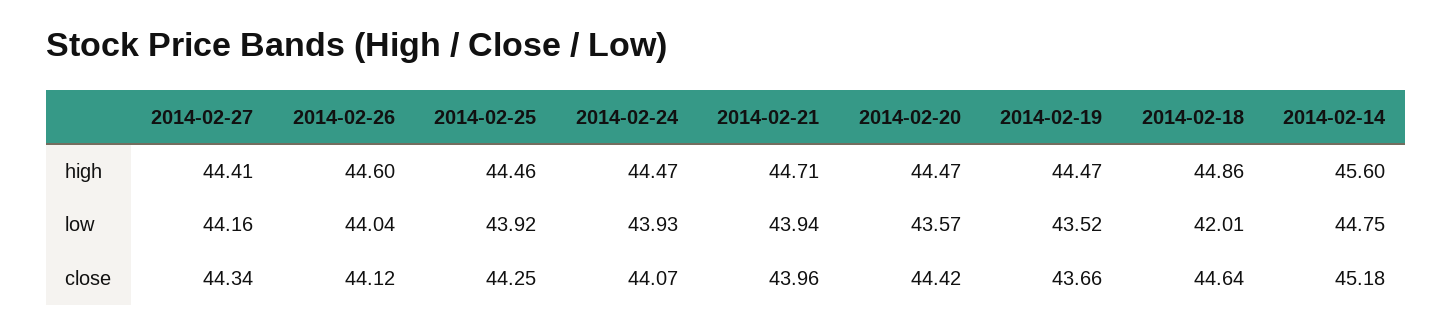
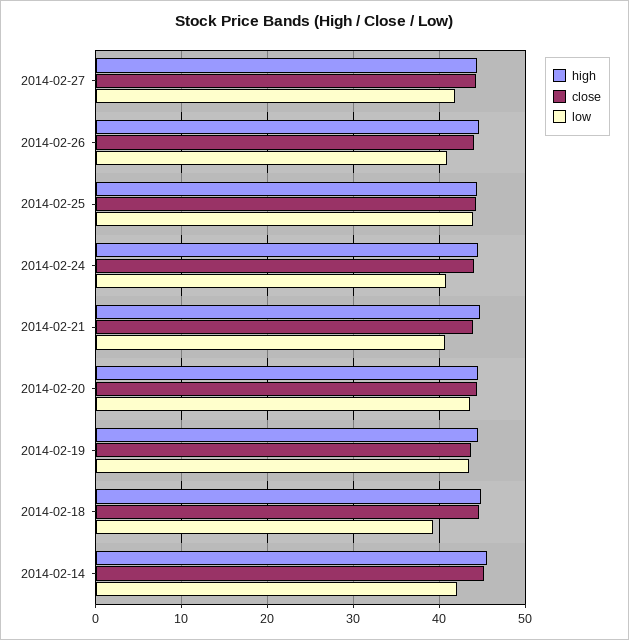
  {
    "high": {
      "2014-02-27": 44.41,
      "2014-02-26": 44.6,
      "2014-02-25": 44.46,
      "2014-02-24": 44.47,
      "2014-02-21": 44.71,
      "2014-02-20": 44.47,
      "2014-02-19": 44.47,
      "2014-02-18": 44.86,
      "2014-02-14": 45.6
    },
    "low": {
-     "2014-02-27": 44.16,
+     "2014-02-27": 42,
-     "2014-02-26": 44.04,
+     "2014-02-26": 41,
      "2014-02-25": 43.92,
-     "2014-02-24": 43.93,
+     "2014-02-24": 41,
-     "2014-02-21": 43.94,
+     "2014-02-21": 41,
      "2014-02-20": 43.57,
      "2014-02-19": 43.52,
-     "2014-02-18": 42.01,
+     "2014-02-18": 39,
-     "2014-02-14": 44.75
+     "2014-02-14": 42
    },
    "close": {
      "2014-02-27": 44.34,
      "2014-02-26": 44.12,
      "2014-02-25": 44.25,
      "2014-02-24": 44.07,
      "2014-02-21": 43.96,
      "2014-02-20": 44.42,
      "2014-02-19": 43.66,
      "2014-02-18": 44.64,
      "2014-02-14": 45.18
    }
  }

